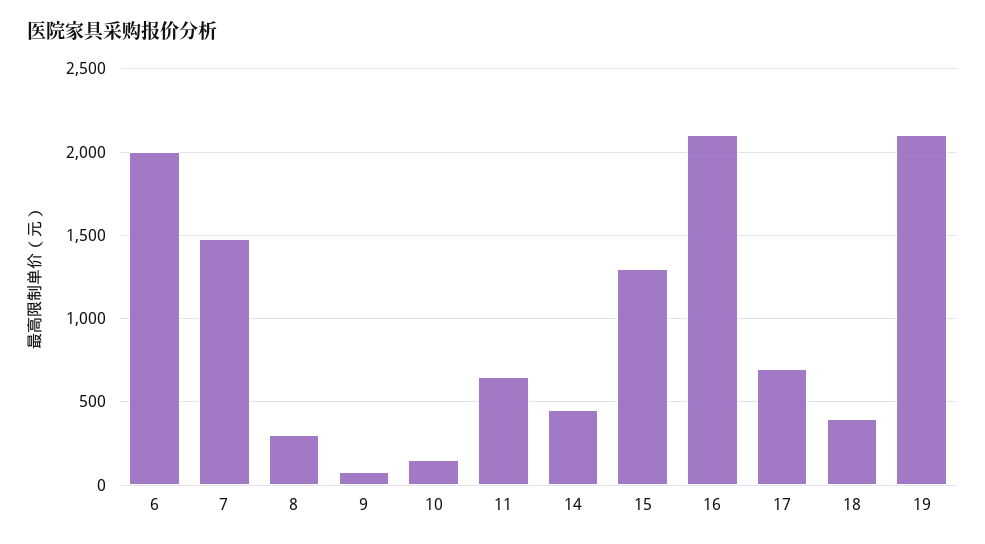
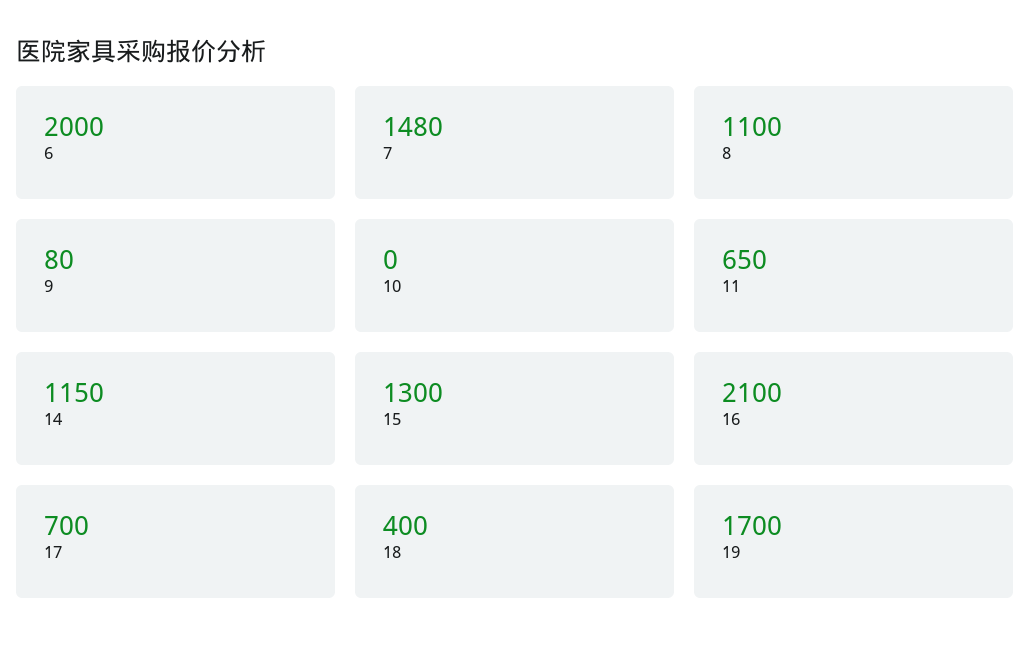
  {
    "6": 2000,
    "7": 1480,
-   "8": 300,
+   "8": 1100,
    "9": 80,
-   "10": 150,
+   "10": 0,
    "11": 650,
-   "14": 450,
+   "14": 1150,
    "15": 1300,
    "16": 2100,
    "17": 700,
    "18": 400,
-   "19": 2100
+   "19": 1700
  }

